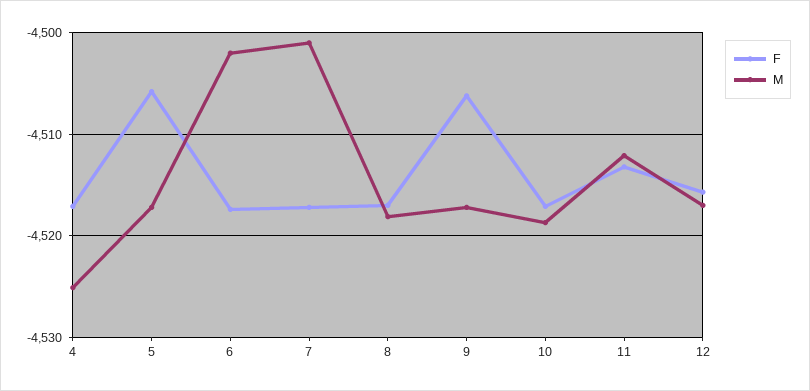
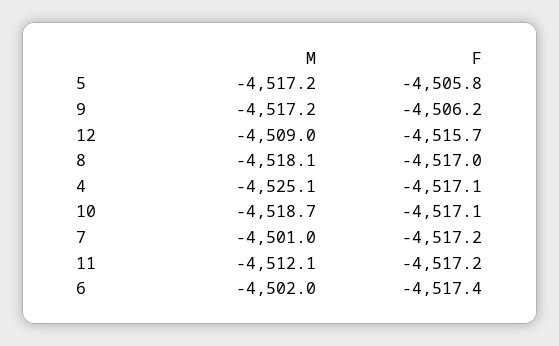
  {
    "F": {
      "4": -4517.1,
      "5": -4505.8,
      "6": -4517.4,
      "7": -4517.2,
      "8": -4517,
      "9": -4506.2,
      "10": -4517.1,
-     "11": -4513,
+     "11": -4517.2,
      "12": -4515.7
    },
    "M": {
      "4": -4525.1,
      "5": -4517.2,
      "6": -4502,
      "7": -4501,
      "8": -4518.1,
      "9": -4517.2,
      "10": -4518.7,
      "11": -4512.1,
-     "12": -4517
+     "12": -4509
    }
  }

